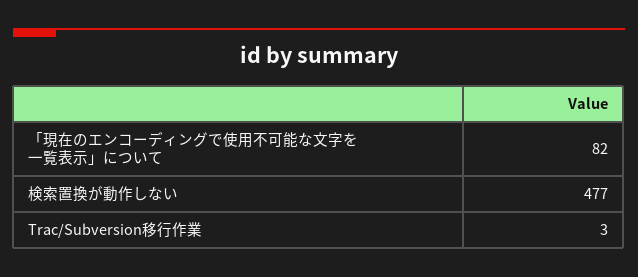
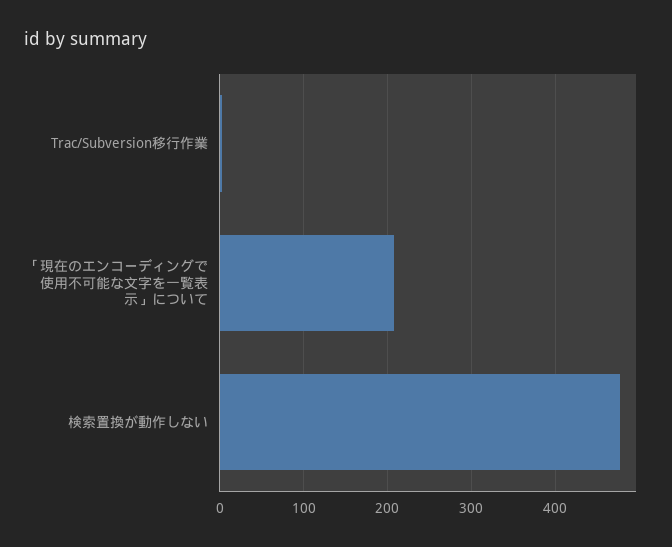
  {
-   "「現在のエンコーディングで使用不可能な文字を一覧表示」について": 82,
+   "「現在のエンコーディングで使用不可能な文字を一覧表示」について": 210,
    "検索置換が動作しない": 477,
    "Trac/Subversion移行作業": 3
  }

